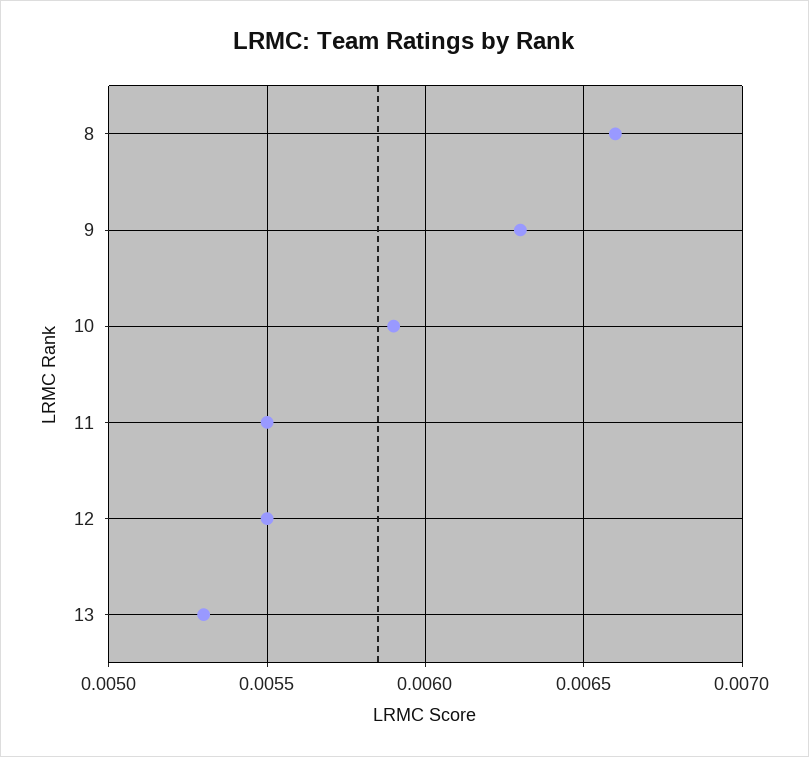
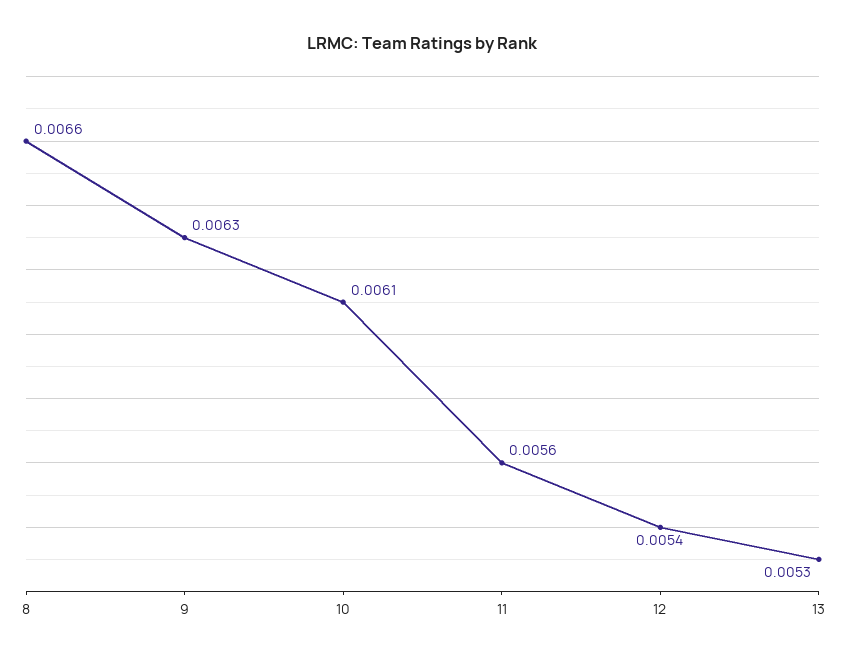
  {
    "8": 0.0066,
    "9": 0.0063,
-   "10": 0.0059,
+   "10": 0.0061,
-   "11": 0.0055,
+   "11": 0.0056,
-   "12": 0.0055,
+   "12": 0.0054,
    "13": 0.0053
  }

